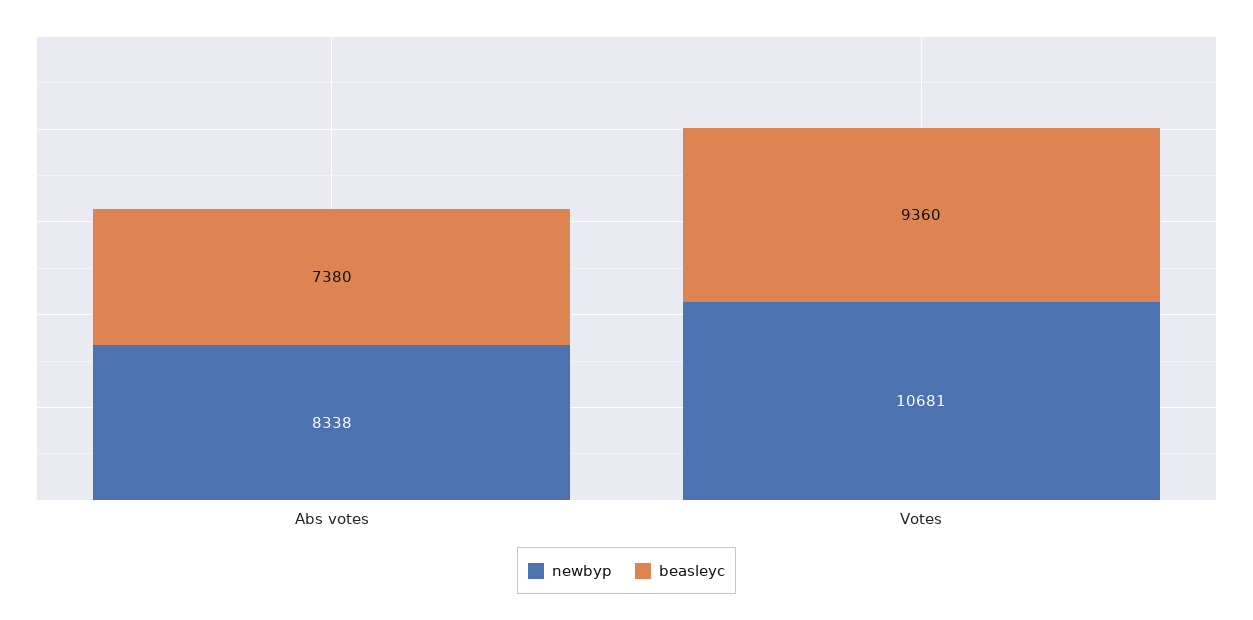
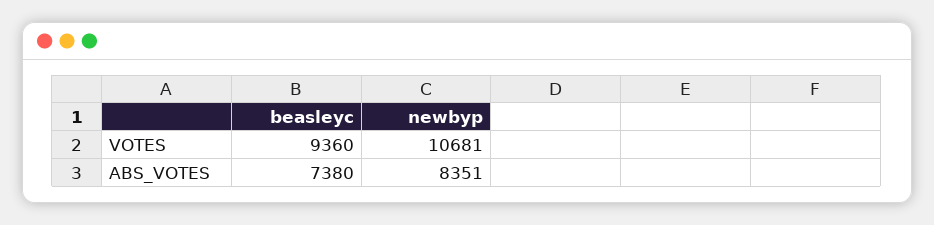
  {
    "newbyp": {
-     "Abs votes": 8338,
+     "Abs votes": 8351,
      "Votes": 10681
    },
    "beasleyc": {
      "Abs votes": 7380,
      "Votes": 9360
    }
  }

